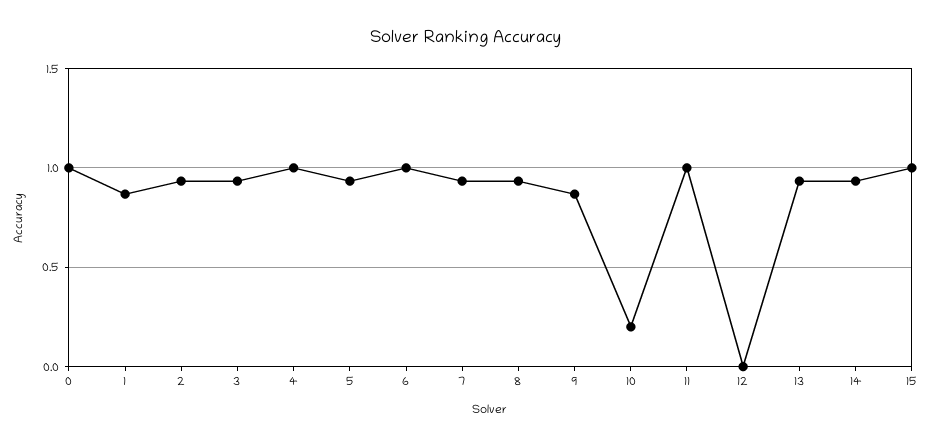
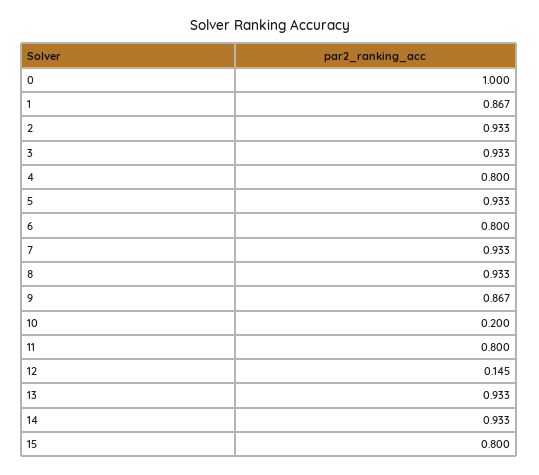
  {
    "0": 1,
    "1": 0.867,
    "2": 0.933,
    "3": 0.933,
-   "4": 1,
+   "4": 0.8,
    "5": 0.933,
-   "6": 1,
+   "6": 0.8,
    "7": 0.933,
    "8": 0.933,
    "9": 0.867,
    "10": 0.2,
-   "11": 1,
+   "11": 0.8,
-   "12": 0,
+   "12": 0.145,
    "13": 0.933,
    "14": 0.933,
-   "15": 1
+   "15": 0.8
  }

